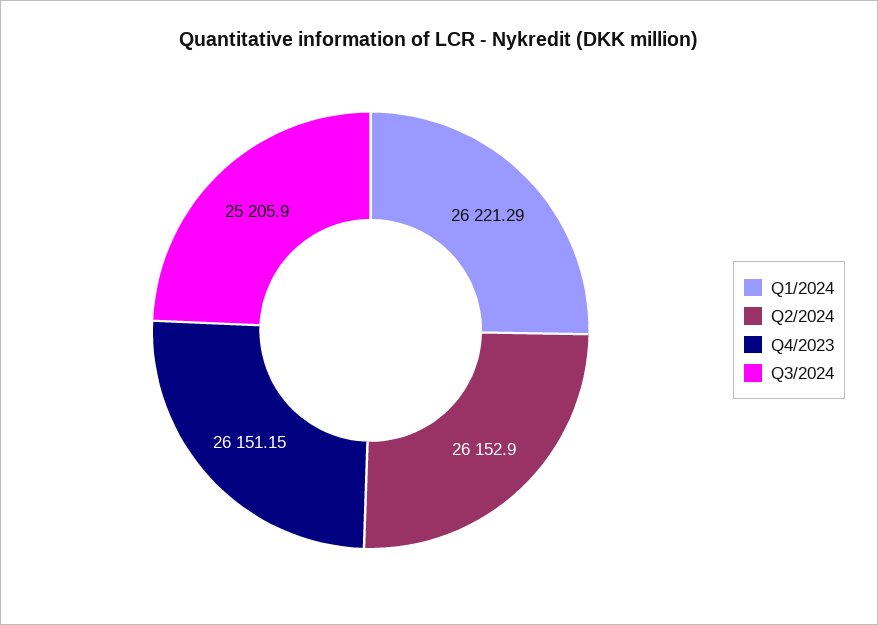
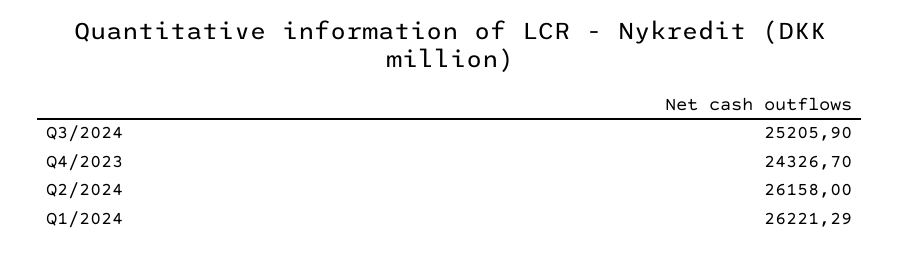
  {
    "Q1/2024": 26221.29,
-   "Q2/2024": 26152.9,
+   "Q2/2024": 26158,
-   "Q4/2023": 26151.15,
+   "Q4/2023": 24326.7,
    "Q3/2024": 25205.9
  }

